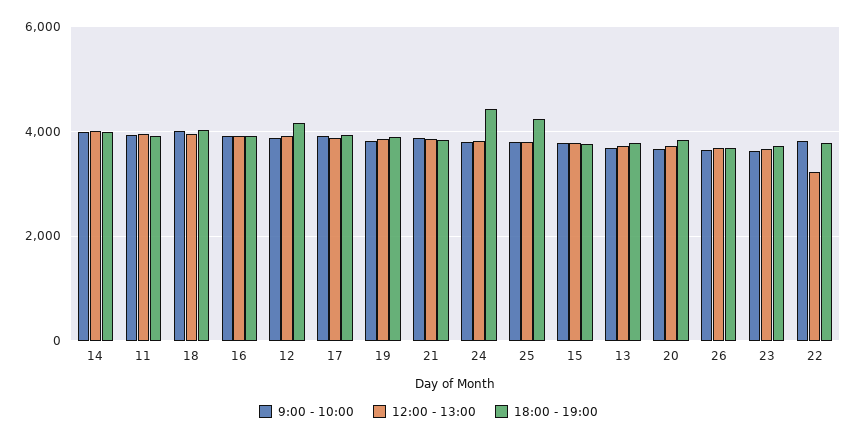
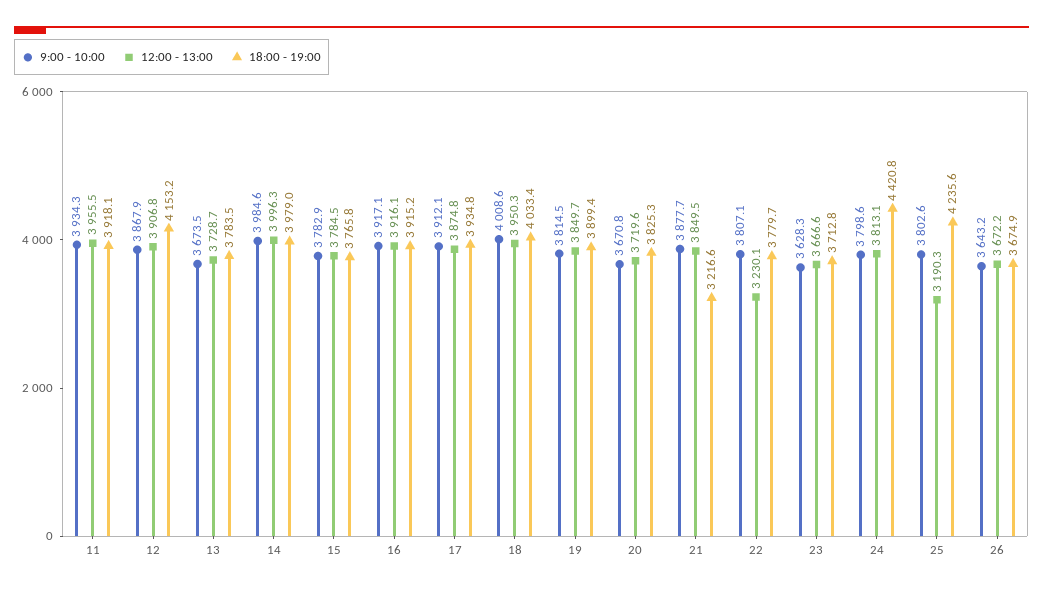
  {
    "9:00 - 10:00": {
      "14": 3984.6,
      "11": 3934.3,
      "18": 4008.6,
      "16": 3917.1,
      "12": 3867.9,
      "17": 3912.1,
      "19": 3814.5,
      "21": 3877.7,
      "24": 3798.6,
      "25": 3802.6,
      "15": 3782.9,
      "13": 3673.5,
      "20": 3670.8,
      "26": 3643.2,
      "23": 3628.3,
      "22": 3807.1
    },
    "12:00 - 13:00": {
      "14": 3996.3,
      "11": 3955.5,
      "18": 3950.3,
      "16": 3916.1,
      "12": 3906.8,
      "17": 3874.8,
      "19": 3849.7,
      "21": 3849.5,
      "24": 3813.1,
-     "25": 3800,
+     "25": 3190.3,
      "15": 3784.5,
      "13": 3728.7,
      "20": 3719.6,
      "26": 3672.2,
      "23": 3666.6,
      "22": 3230.1
    },
    "18:00 - 19:00": {
      "14": 3979,
      "11": 3918.1,
      "18": 4033.4,
      "16": 3915.2,
      "12": 4153.2,
      "17": 3934.8,
      "19": 3899.4,
-     "21": 3800,
+     "21": 3216.6,
      "24": 4420.8,
      "25": 4235.6,
      "15": 3765.8,
      "13": 3783.5,
      "20": 3825.3,
      "26": 3674.9,
      "23": 3712.8,
      "22": 3779.7
    }
  }

